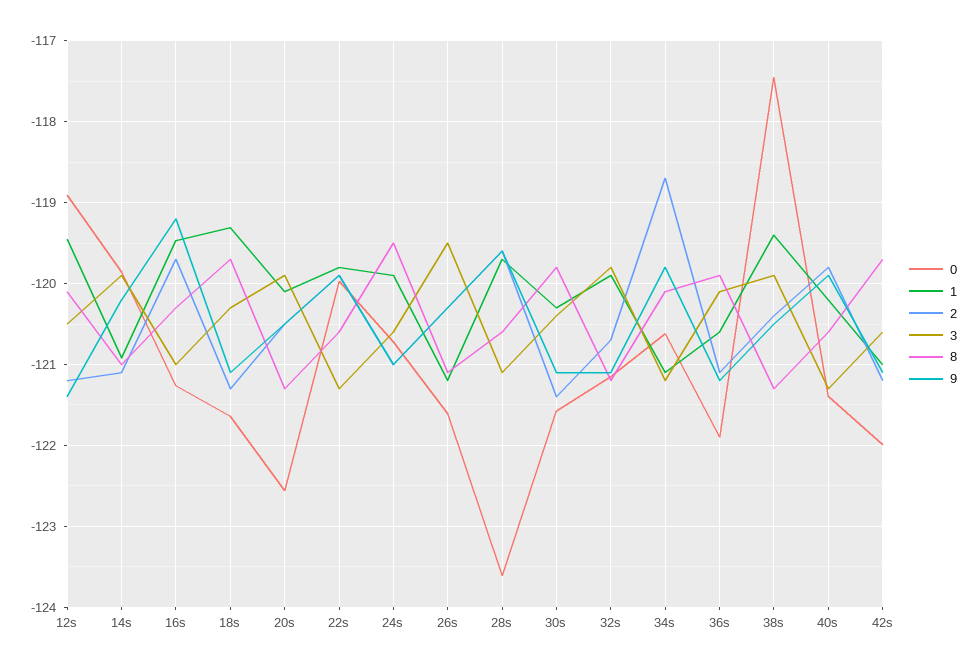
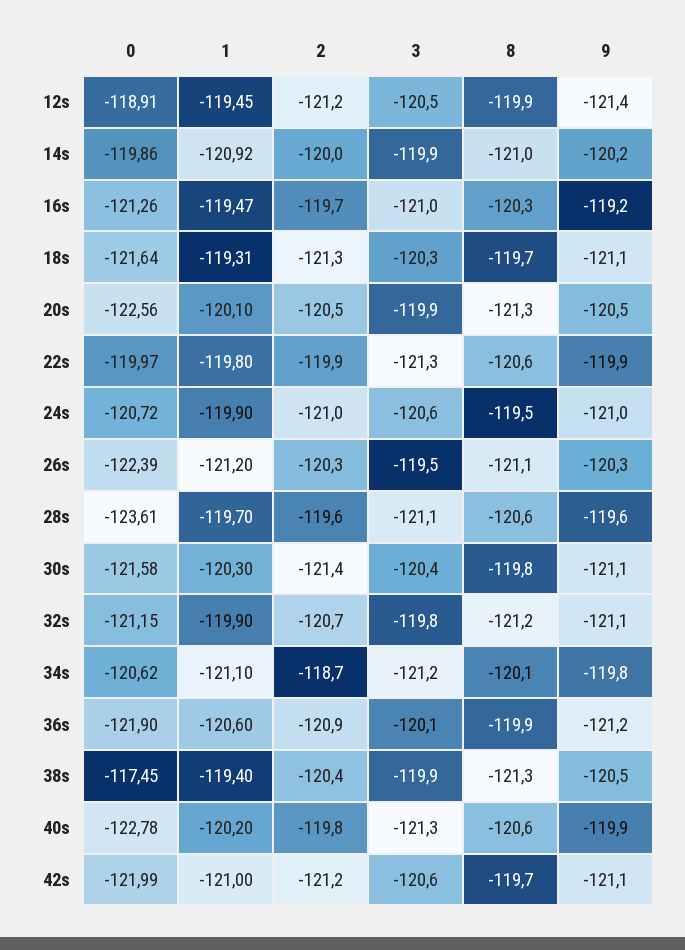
  {
    "0": {
      "12s": -118.91,
      "14s": -119.86,
      "16s": -121.26,
      "18s": -121.64,
      "20s": -122.56,
      "22s": -119.97,
      "24s": -120.72,
-     "26s": -121.6,
+     "26s": -122.39,
      "28s": -123.61,
      "30s": -121.58,
      "32s": -121.15,
      "34s": -120.62,
      "36s": -121.9,
      "38s": -117.45,
-     "40s": -121.4,
+     "40s": -122.78,
      "42s": -121.99
    },
    "1": {
      "12s": -119.45,
      "14s": -120.92,
      "16s": -119.47,
      "18s": -119.31,
      "20s": -120.1,
      "22s": -119.8,
      "24s": -119.9,
      "26s": -121.2,
      "28s": -119.7,
      "30s": -120.3,
      "32s": -119.9,
      "34s": -121.1,
      "36s": -120.6,
      "38s": -119.4,
      "40s": -120.2,
      "42s": -121
    },
    "2": {
      "12s": -121.2,
-     "14s": -121.1,
+     "14s": -120,
      "16s": -119.7,
      "18s": -121.3,
      "20s": -120.5,
      "22s": -119.9,
      "24s": -121,
      "26s": -120.3,
      "28s": -119.6,
      "30s": -121.4,
      "32s": -120.7,
      "34s": -118.7,
-     "36s": -121.1,
+     "36s": -120.9,
      "38s": -120.4,
      "40s": -119.8,
      "42s": -121.2
    },
    "3": {
      "12s": -120.5,
      "14s": -119.9,
      "16s": -121,
      "18s": -120.3,
      "20s": -119.9,
      "22s": -121.3,
      "24s": -120.6,
      "26s": -119.5,
      "28s": -121.1,
      "30s": -120.4,
      "32s": -119.8,
      "34s": -121.2,
      "36s": -120.1,
      "38s": -119.9,
      "40s": -121.3,
      "42s": -120.6
    },
    "8": {
-     "12s": -120.1,
+     "12s": -119.9,
      "14s": -121,
      "16s": -120.3,
      "18s": -119.7,
      "20s": -121.3,
      "22s": -120.6,
      "24s": -119.5,
      "26s": -121.1,
      "28s": -120.6,
      "30s": -119.8,
      "32s": -121.2,
      "34s": -120.1,
      "36s": -119.9,
      "38s": -121.3,
      "40s": -120.6,
      "42s": -119.7
    },
    "9": {
      "12s": -121.4,
      "14s": -120.2,
      "16s": -119.2,
      "18s": -121.1,
      "20s": -120.5,
      "22s": -119.9,
      "24s": -121,
      "26s": -120.3,
      "28s": -119.6,
      "30s": -121.1,
      "32s": -121.1,
      "34s": -119.8,
      "36s": -121.2,
      "38s": -120.5,
      "40s": -119.9,
      "42s": -121.1
    }
  }

